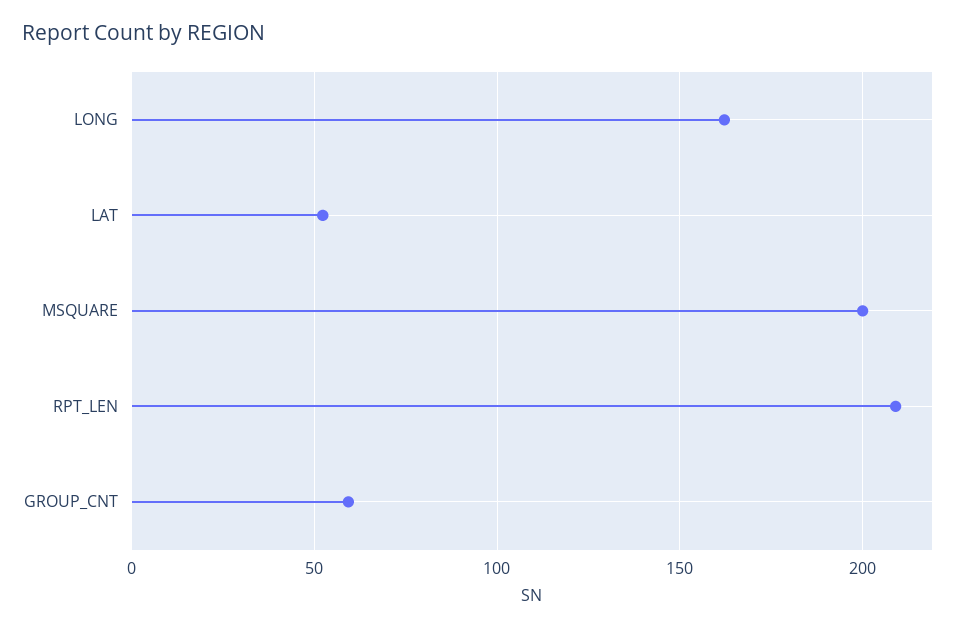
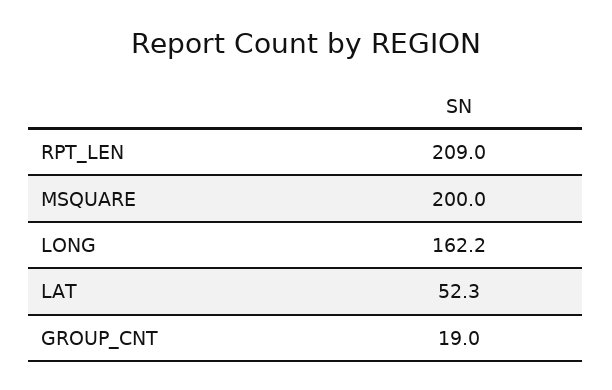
  {
    "LONG": 162.2,
    "LAT": 52.3,
    "MSQUARE": 200,
    "RPT_LEN": 209,
-   "GROUP_CNT": 60
+   "GROUP_CNT": 19
  }

